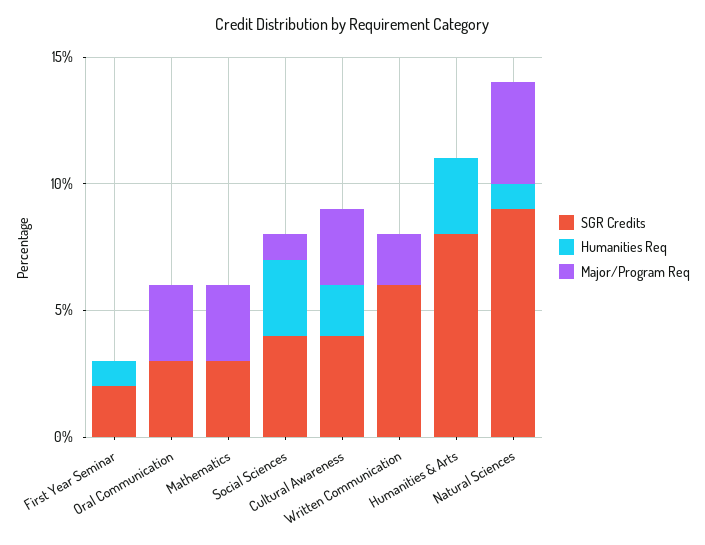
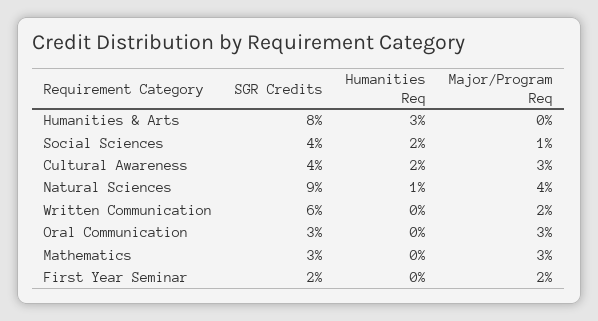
  {
    "SGR Credits": {
      "First Year Seminar": 2,
      "Oral Communication": 3,
      "Mathematics": 3,
      "Social Sciences": 4,
      "Cultural Awareness": 4,
      "Written Communication": 6,
      "Humanities & Arts": 8,
      "Natural Sciences": 9
    },
    "Humanities Req": {
-     "First Year Seminar": 1,
+     "First Year Seminar": 0,
      "Oral Communication": 0,
      "Mathematics": 0,
-     "Social Sciences": 3,
+     "Social Sciences": 2,
      "Cultural Awareness": 2,
      "Written Communication": 0,
      "Humanities & Arts": 3,
      "Natural Sciences": 1
    },
    "Major/Program Req": {
-     "First Year Seminar": 0,
+     "First Year Seminar": 2,
      "Oral Communication": 3,
      "Mathematics": 3,
      "Social Sciences": 1,
      "Cultural Awareness": 3,
      "Written Communication": 2,
      "Humanities & Arts": 0,
      "Natural Sciences": 4
    }
  }

